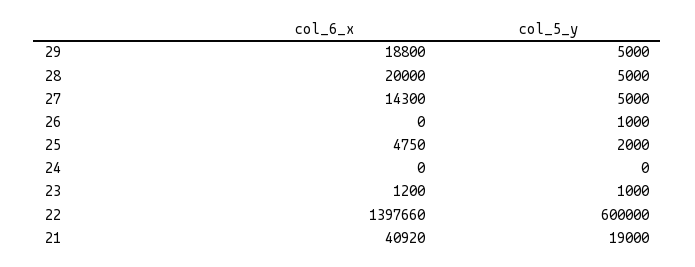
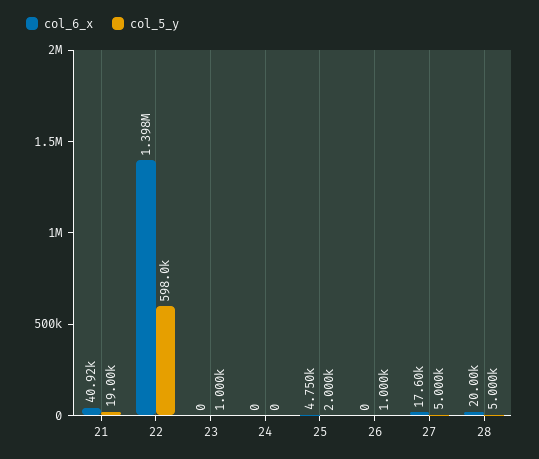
  {
    "col_6_x": {
-     "29": 18800,
      "28": 20000,
-     "27": 14300,
+     "27": 17600,
      "26": 0,
      "25": 4750,
      "24": 0,
-     "23": 1200,
+     "23": 0,
      "22": 1397660,
      "21": 40920
    },
    "col_5_y": {
-     "29": 5000,
      "28": 5000,
      "27": 5000,
      "26": 1000,
      "25": 2000,
      "24": 0,
      "23": 1000,
-     "22": 600000,
+     "22": 598000,
      "21": 19000
    }
  }

